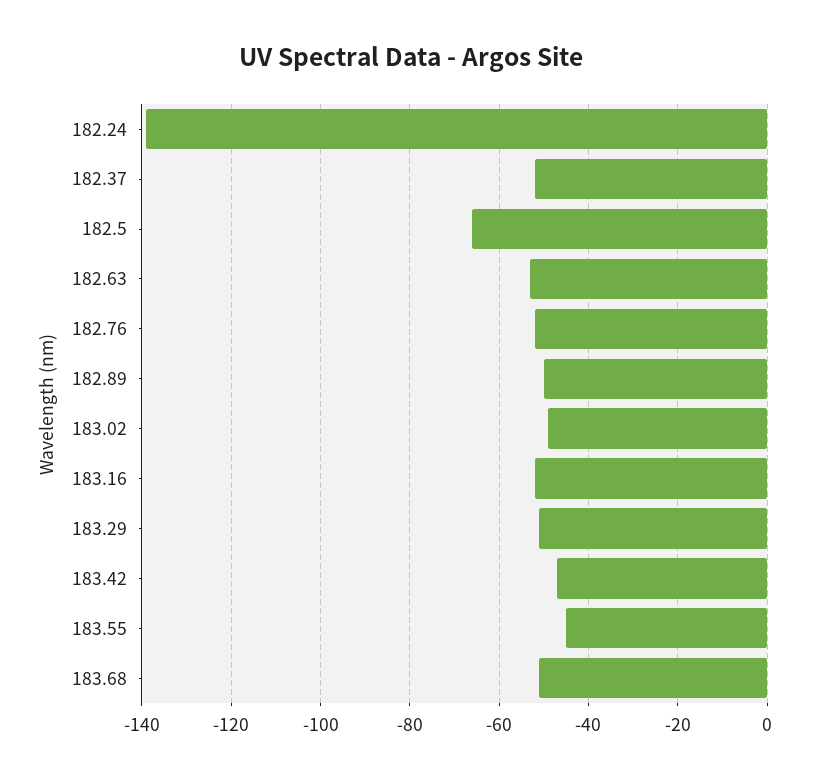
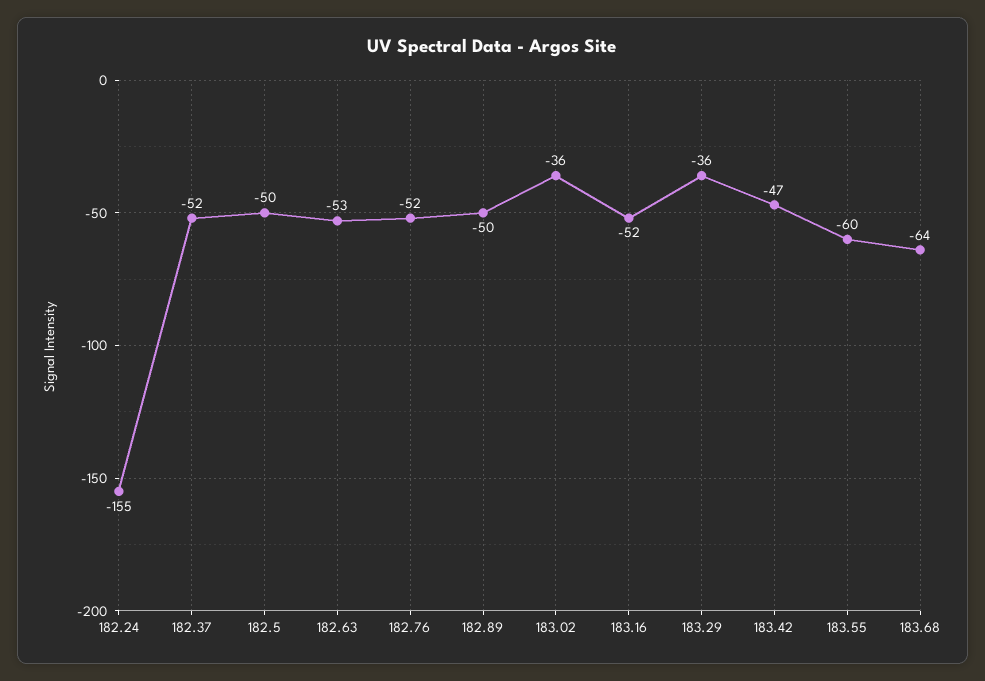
  {
-   "182.24": -140,
+   "182.24": -155,
    "182.37": -52,
-   "182.5": -65,
+   "182.5": -50,
    "182.63": -53,
    "182.76": -52,
    "182.89": -50,
-   "183.02": -50,
+   "183.02": -36,
    "183.16": -52,
-   "183.29": -50,
+   "183.29": -36,
    "183.42": -47,
-   "183.55": -45,
+   "183.55": -60,
-   "183.68": -50
+   "183.68": -64
  }

